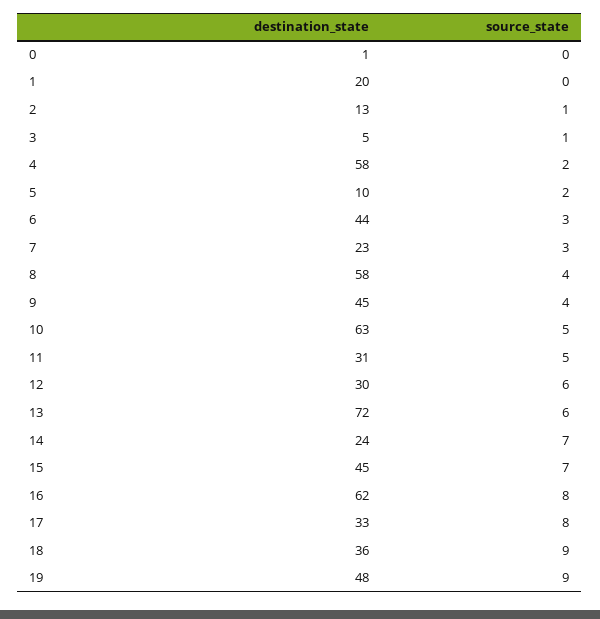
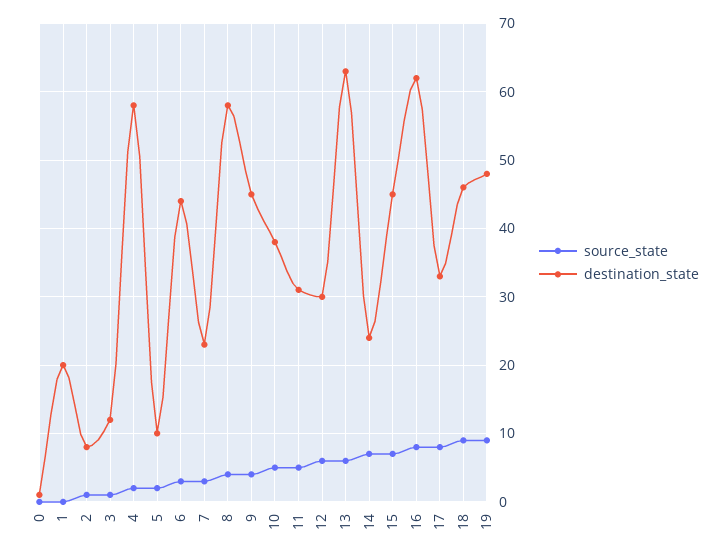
  {
    "destination_state": {
      "0": 1,
      "1": 20,
-     "2": 13,
+     "2": 8,
-     "3": 5,
+     "3": 12,
      "4": 58,
      "5": 10,
      "6": 44,
      "7": 23,
      "8": 58,
      "9": 45,
-     "10": 63,
+     "10": 38,
      "11": 31,
      "12": 30,
-     "13": 72,
+     "13": 63,
      "14": 24,
      "15": 45,
      "16": 62,
      "17": 33,
-     "18": 36,
+     "18": 46,
      "19": 48
    },
    "source_state": {
      "0": 0,
      "1": 0,
      "2": 1,
      "3": 1,
      "4": 2,
      "5": 2,
      "6": 3,
      "7": 3,
      "8": 4,
      "9": 4,
      "10": 5,
      "11": 5,
      "12": 6,
      "13": 6,
      "14": 7,
      "15": 7,
      "16": 8,
      "17": 8,
      "18": 9,
      "19": 9
    }
  }

